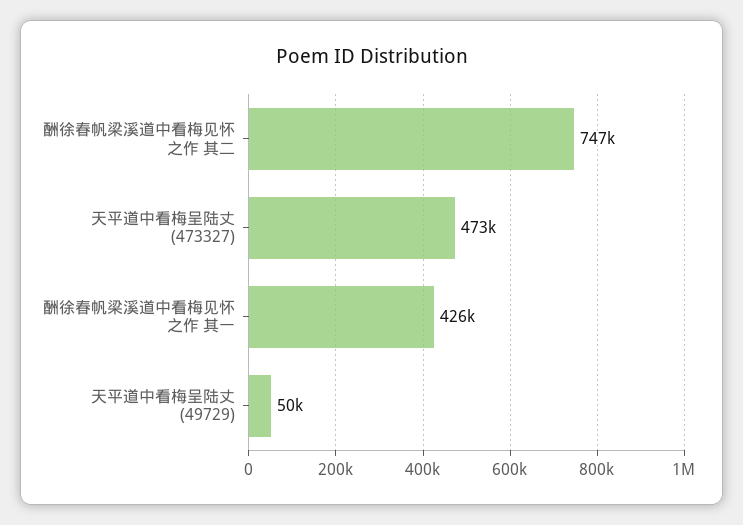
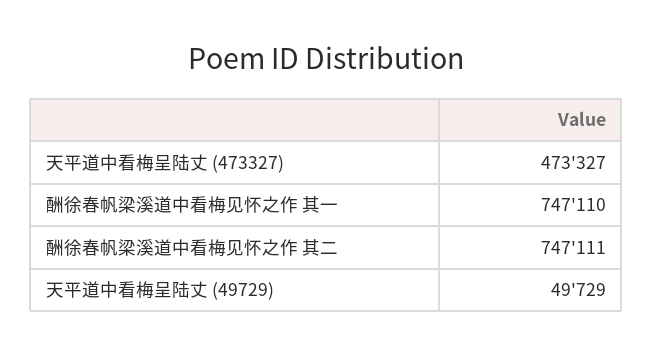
  {
    "酬徐春帆梁溪道中看梅见怀之作 其二": 747111,
    "天平道中看梅呈陆丈 (473327)": 473327,
-   "酬徐春帆梁溪道中看梅见怀之作 其一": 426000,
+   "酬徐春帆梁溪道中看梅见怀之作 其一": 747110,
    "天平道中看梅呈陆丈 (49729)": 49729
  }

